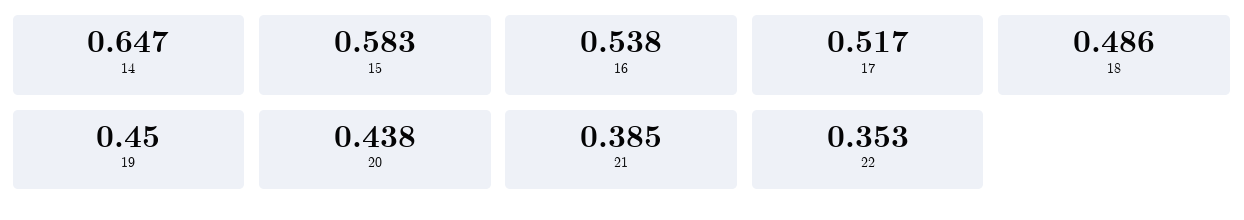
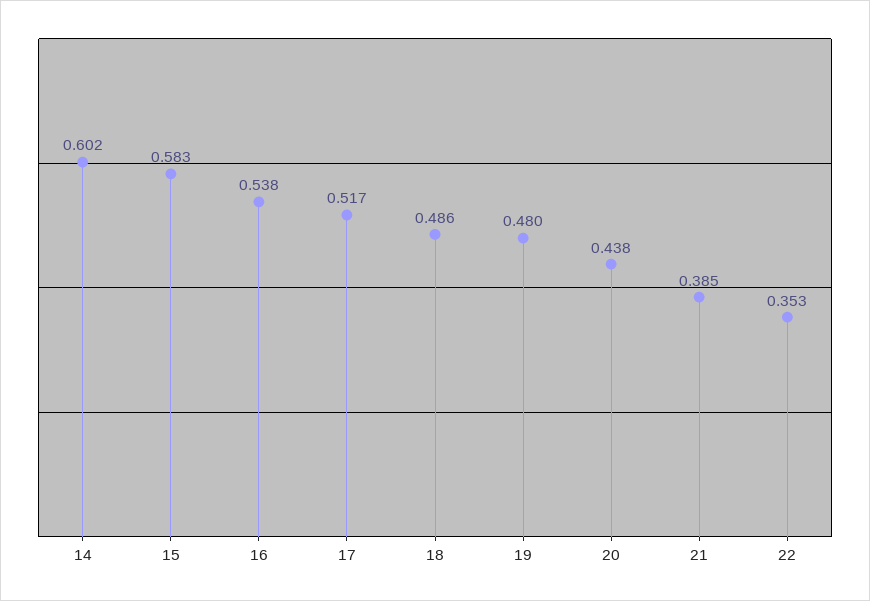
  {
-   "14": 0.647,
+   "14": 0.602,
    "15": 0.583,
    "16": 0.538,
    "17": 0.517,
    "18": 0.486,
-   "19": 0.45,
+   "19": 0.48,
    "20": 0.438,
    "21": 0.385,
    "22": 0.353
  }

